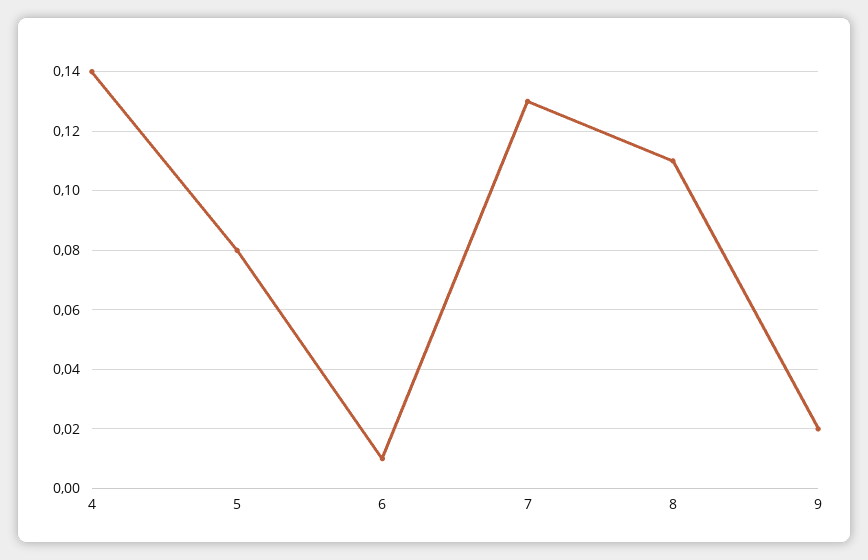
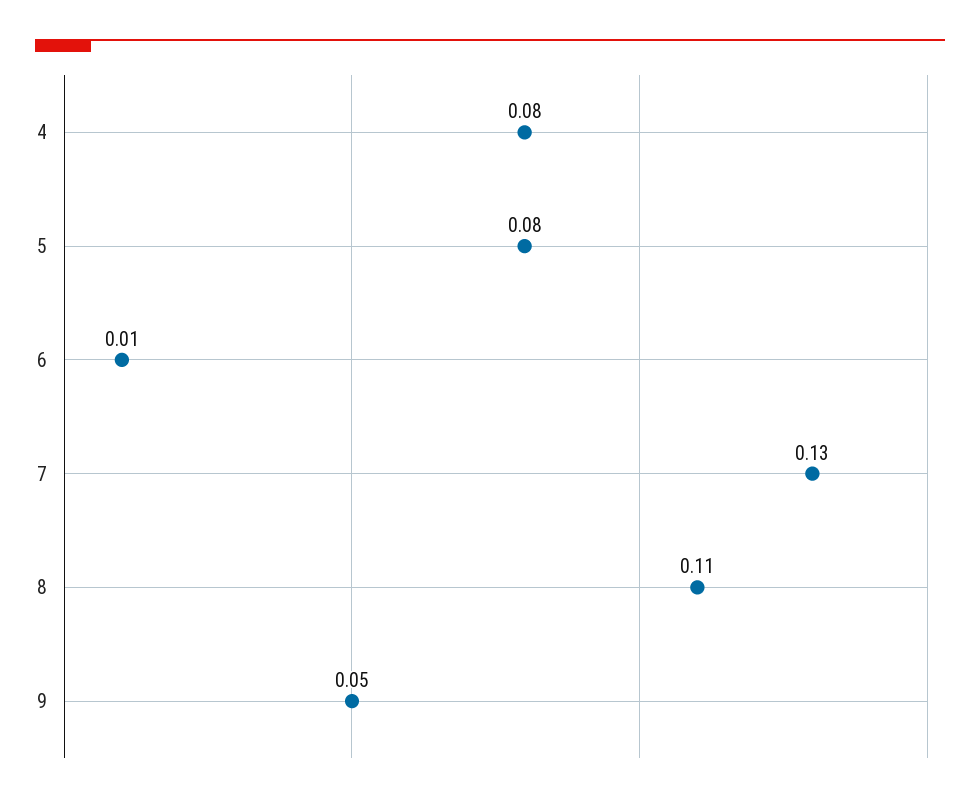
  {
-   "4": 0.14,
+   "4": 0.08,
    "5": 0.08,
    "6": 0.01,
    "7": 0.13,
    "8": 0.11,
-   "9": 0.02
+   "9": 0.05
  }

